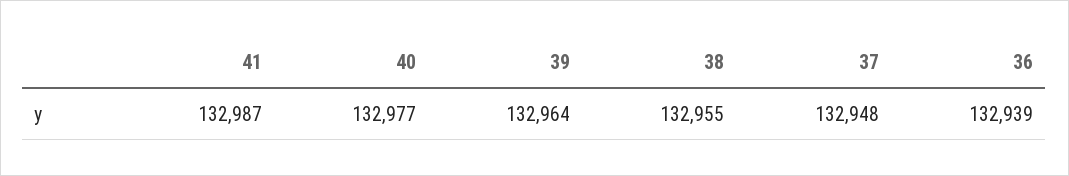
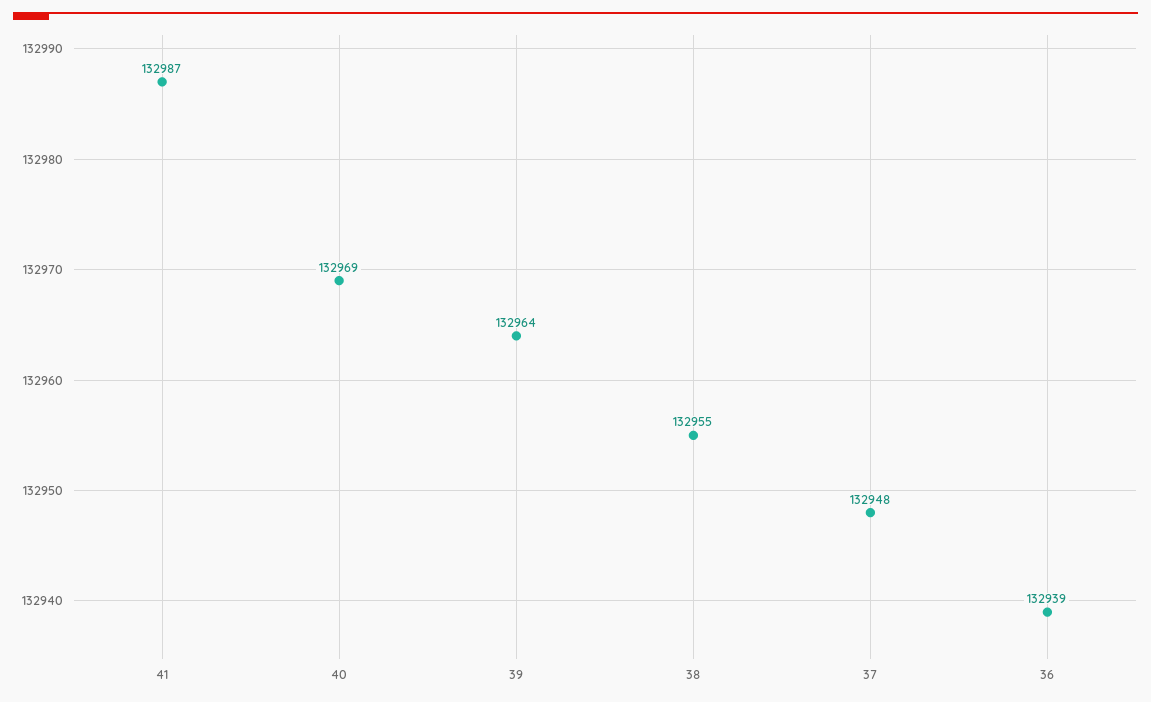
  {
    "41": 132987,
-   "40": 132977,
+   "40": 132969,
    "39": 132964,
    "38": 132955,
    "37": 132948,
    "36": 132939
  }

